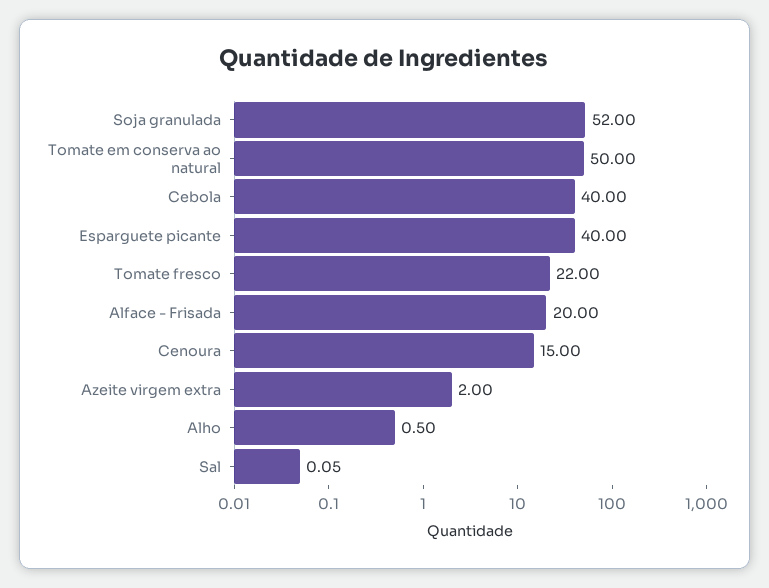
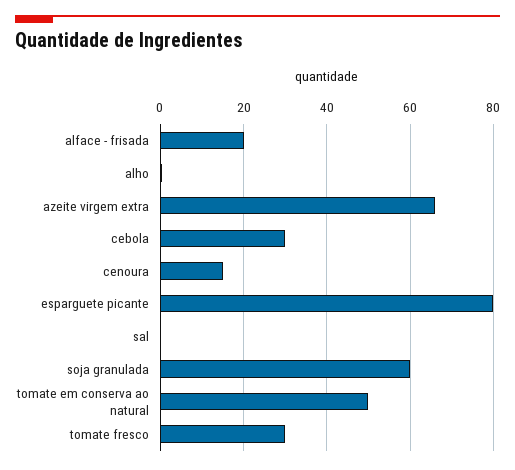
  {
-   "Soja granulada": 52,
+   "Soja granulada": 60,
    "Tomate em conserva ao natural": 50,
-   "Cebola": 40,
+   "Cebola": 30,
-   "Esparguete picante": 40,
+   "Esparguete picante": 80,
-   "Tomate fresco": 22,
+   "Tomate fresco": 30,
    "Alface - Frisada": 20,
    "Cenoura": 15,
-   "Azeite virgem extra": 2,
+   "Azeite virgem extra": 66,
    "Alho": 0.5,
    "Sal": 0.05
  }

